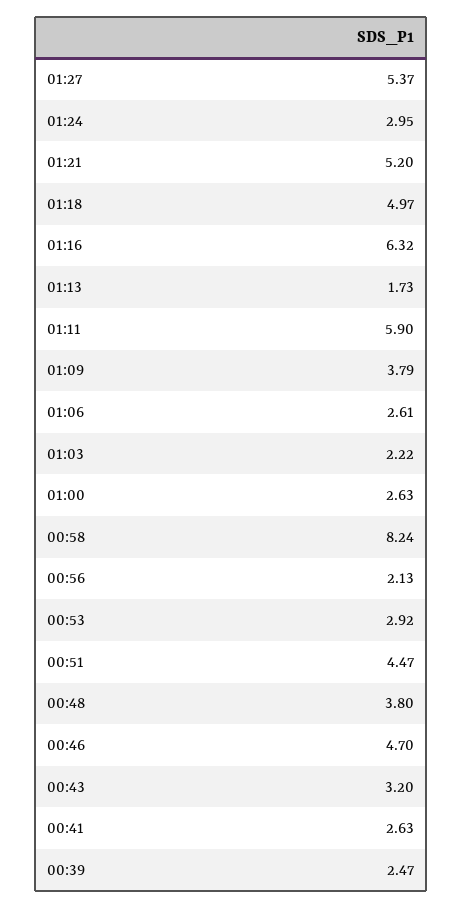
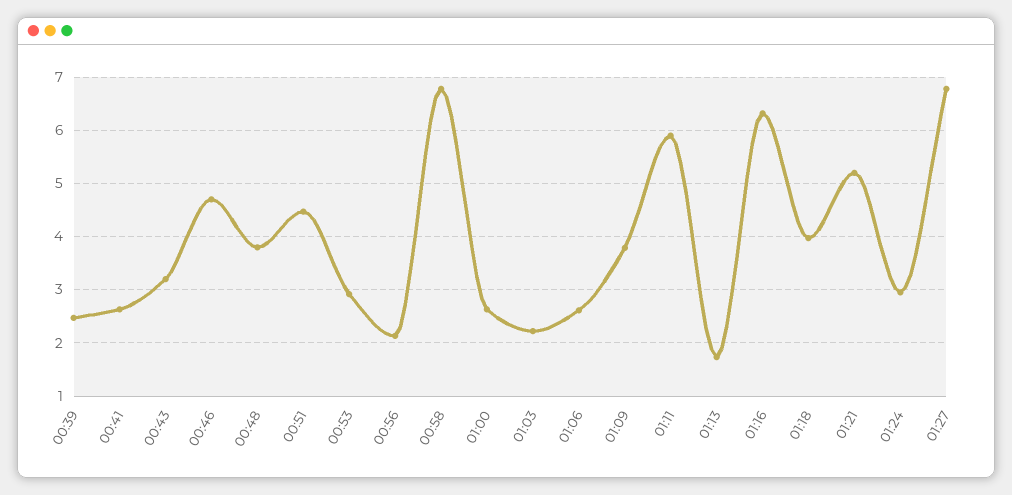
  {
-   "01:27": 5.37,
+   "01:27": 6.8,
    "01:24": 2.95,
    "01:21": 5.2,
-   "01:18": 4.97,
+   "01:18": 4,
    "01:16": 6.32,
    "01:13": 1.73,
    "01:11": 5.9,
    "01:09": 3.79,
    "01:06": 2.61,
    "01:03": 2.22,
    "01:00": 2.63,
-   "00:58": 8.24,
+   "00:58": 6.8,
    "00:56": 2.13,
    "00:53": 2.92,
    "00:51": 4.47,
    "00:48": 3.8,
    "00:46": 4.7,
    "00:43": 3.2,
    "00:41": 2.63,
    "00:39": 2.47
  }

